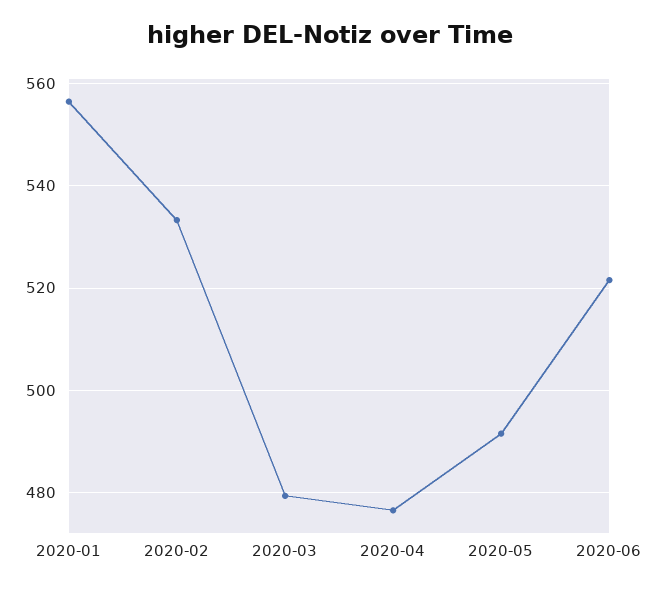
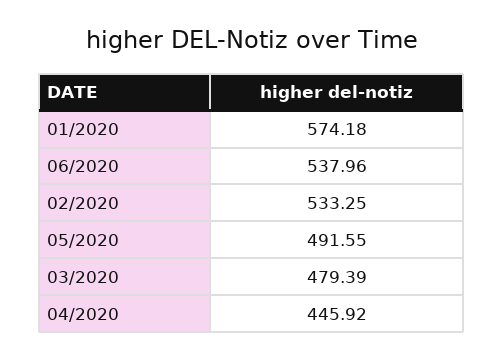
  {
-   "2020-01": 556,
+   "2020-01": 574.18,
    "2020-02": 533.25,
    "2020-03": 479.39,
-   "2020-04": 476,
+   "2020-04": 445.92,
    "2020-05": 491.55,
-   "2020-06": 522
+   "2020-06": 537.96
  }

